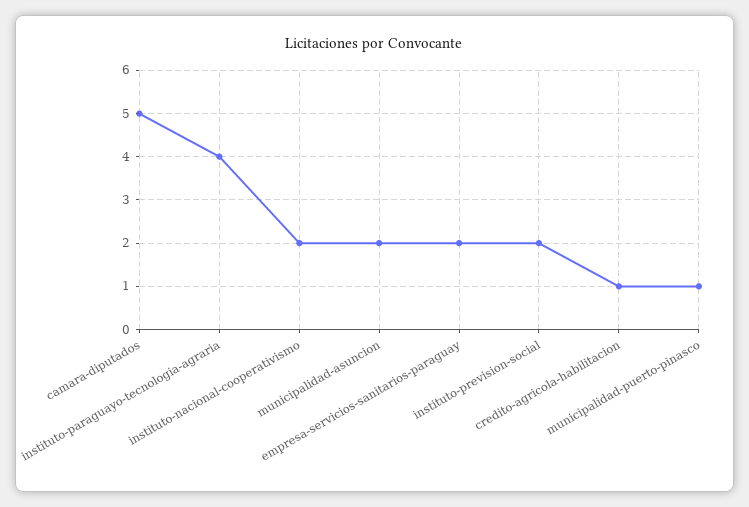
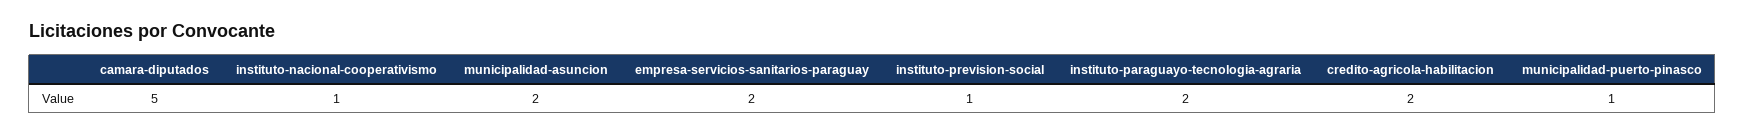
  {
    "camara-diputados": 5,
-   "instituto-paraguayo-tecnologia-agraria": 4,
+   "instituto-paraguayo-tecnologia-agraria": 2,
-   "instituto-nacional-cooperativismo": 2,
+   "instituto-nacional-cooperativismo": 1,
    "municipalidad-asuncion": 2,
    "empresa-servicios-sanitarios-paraguay": 2,
-   "instituto-prevision-social": 2,
+   "instituto-prevision-social": 1,
-   "credito-agricola-habilitacion": 1,
+   "credito-agricola-habilitacion": 2,
    "municipalidad-puerto-pinasco": 1
  }

